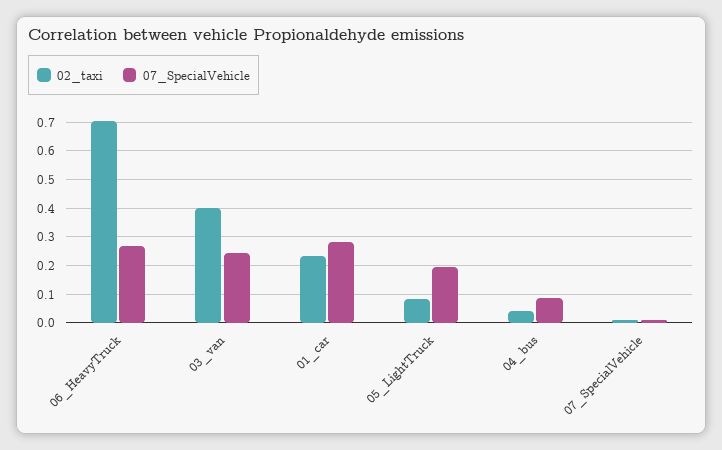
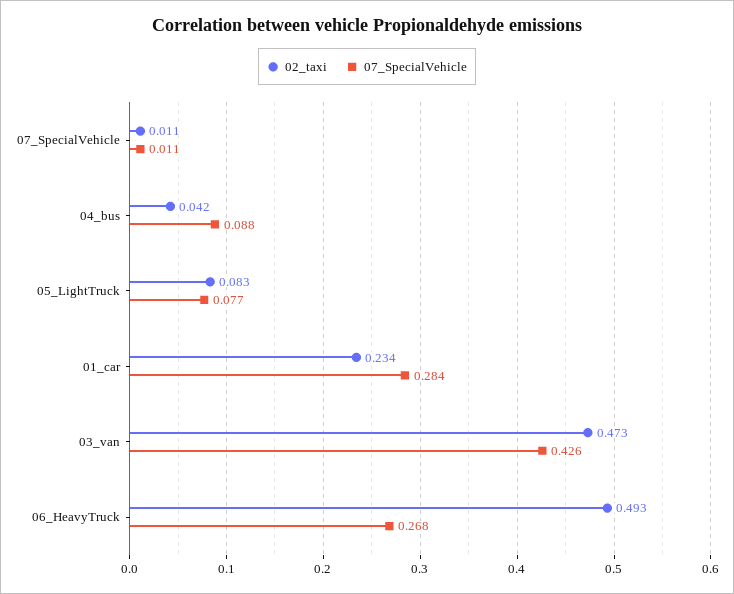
  {
    "02_taxi": {
-     "06_HeavyTruck": 0.7,
+     "06_HeavyTruck": 0.493,
-     "03_van": 0.4,
+     "03_van": 0.473,
      "01_car": 0.234,
      "05_LightTruck": 0.083,
      "04_bus": 0.042,
      "07_SpecialVehicle": 0.011
    },
    "07_SpecialVehicle": {
      "06_HeavyTruck": 0.268,
-     "03_van": 0.25,
+     "03_van": 0.426,
      "01_car": 0.284,
-     "05_LightTruck": 0.2,
+     "05_LightTruck": 0.077,
      "04_bus": 0.088,
      "07_SpecialVehicle": 0.011
    }
  }

